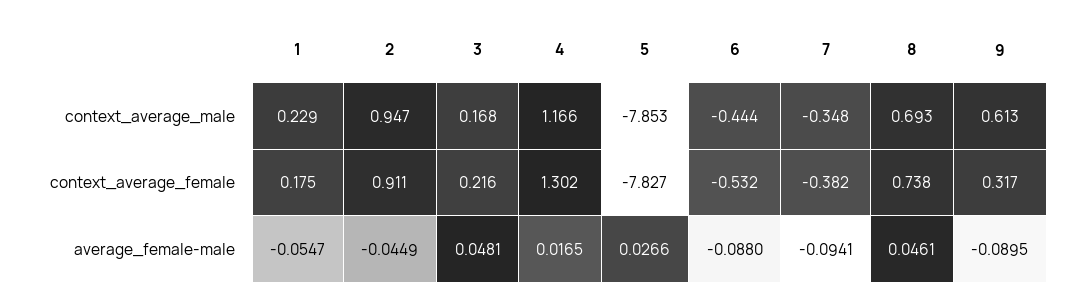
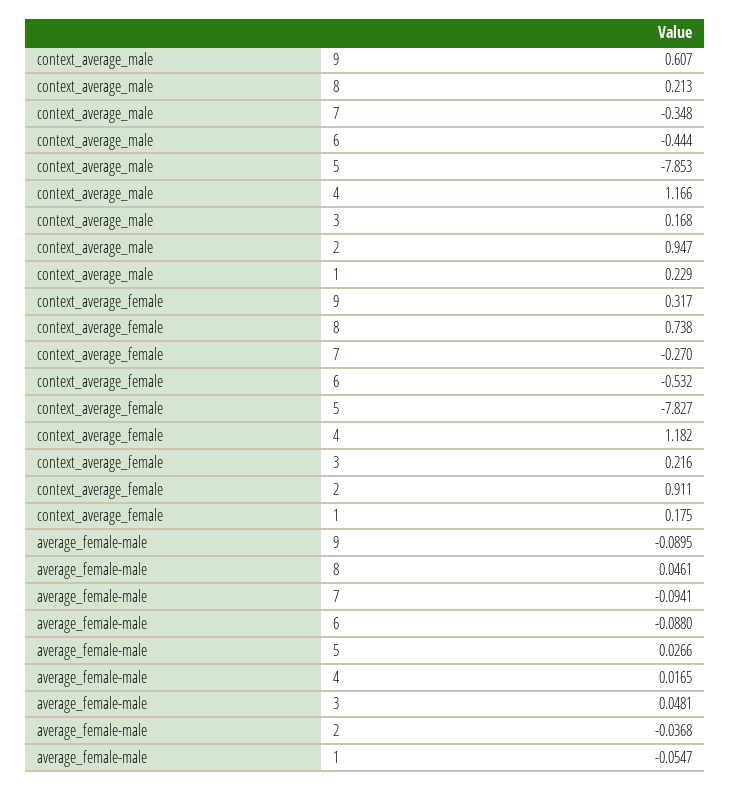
  {
    "1": {
      "context_average_male": 0.229,
      "context_average_female": 0.175,
      "average_female-male": -0.0547
    },
    "2": {
      "context_average_male": 0.947,
      "context_average_female": 0.911,
-     "average_female-male": -0.0449
+     "average_female-male": -0.0368
    },
    "3": {
      "context_average_male": 0.168,
      "context_average_female": 0.216,
      "average_female-male": 0.0481
    },
    "4": {
      "context_average_male": 1.166,
-     "context_average_female": 1.302,
+     "context_average_female": 1.182,
      "average_female-male": 0.0165
    },
    "5": {
      "context_average_male": -7.853,
      "context_average_female": -7.827,
      "average_female-male": 0.0266
    },
    "6": {
      "context_average_male": -0.444,
      "context_average_female": -0.532,
      "average_female-male": -0.088
    },
    "7": {
      "context_average_male": -0.348,
-     "context_average_female": -0.382,
+     "context_average_female": -0.27,
      "average_female-male": -0.0941
    },
    "8": {
-     "context_average_male": 0.693,
+     "context_average_male": 0.213,
      "context_average_female": 0.738,
      "average_female-male": 0.0461
    },
    "9": {
-     "context_average_male": 0.613,
+     "context_average_male": 0.607,
      "context_average_female": 0.317,
      "average_female-male": -0.0895
    }
  }

